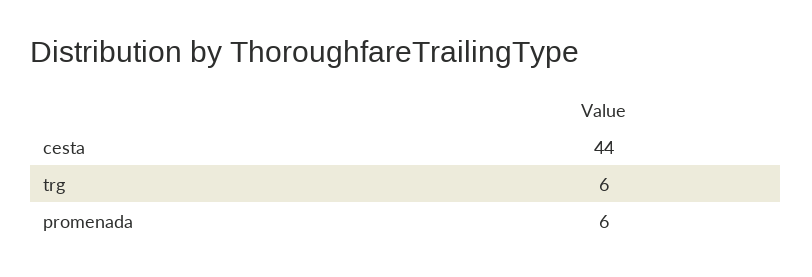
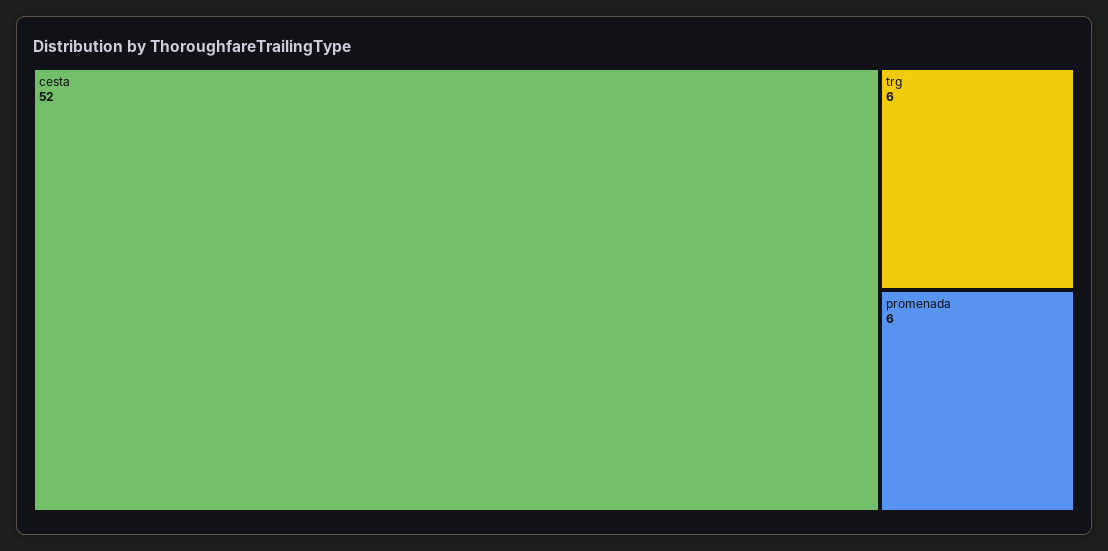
  {
-   "cesta": 44,
+   "cesta": 52,
    "trg": 6,
    "promenada": 6
  }

